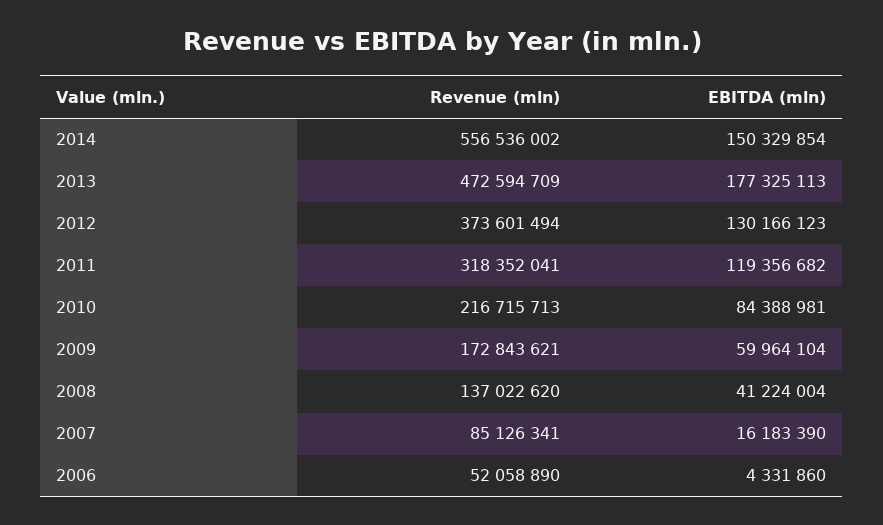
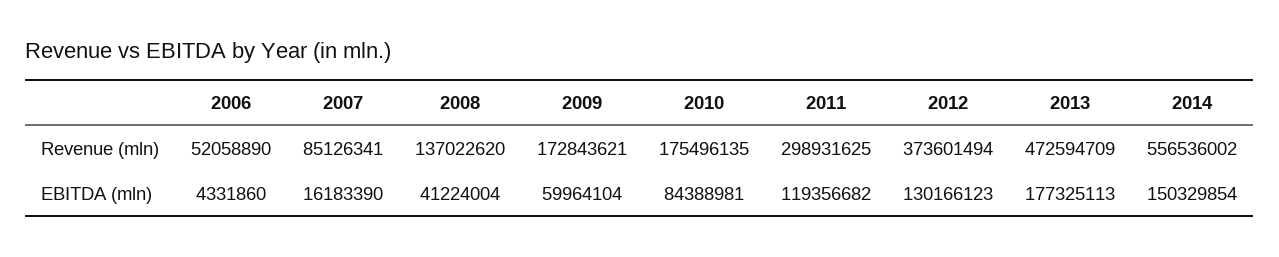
  {
    "Revenue (mln)": {
      "2014": 556536002,
      "2013": 472594709,
      "2012": 373601494,
-     "2011": 318352041,
+     "2011": 298931625,
-     "2010": 216715713,
+     "2010": 175496135,
      "2009": 172843621,
      "2008": 137022620,
      "2007": 85126341,
      "2006": 52058890
    },
    "EBITDA (mln)": {
      "2014": 150329854,
      "2013": 177325113,
      "2012": 130166123,
      "2011": 119356682,
      "2010": 84388981,
      "2009": 59964104,
      "2008": 41224004,
      "2007": 16183390,
      "2006": 4331860
    }
  }

